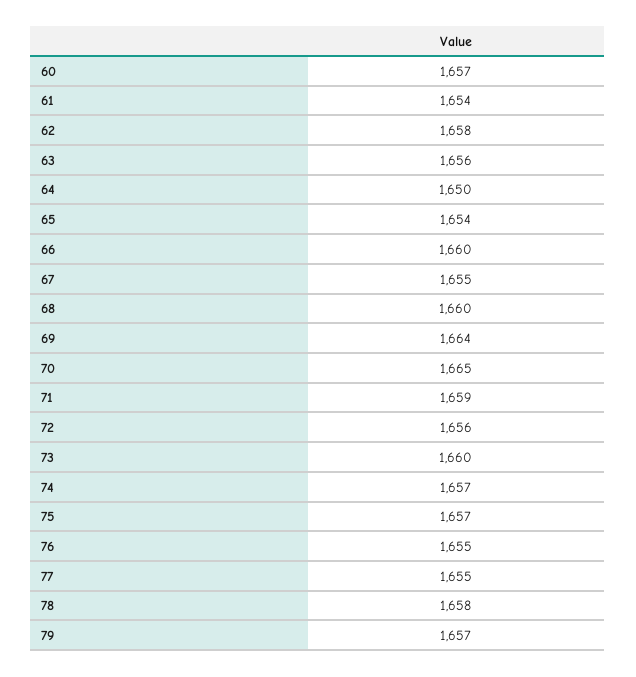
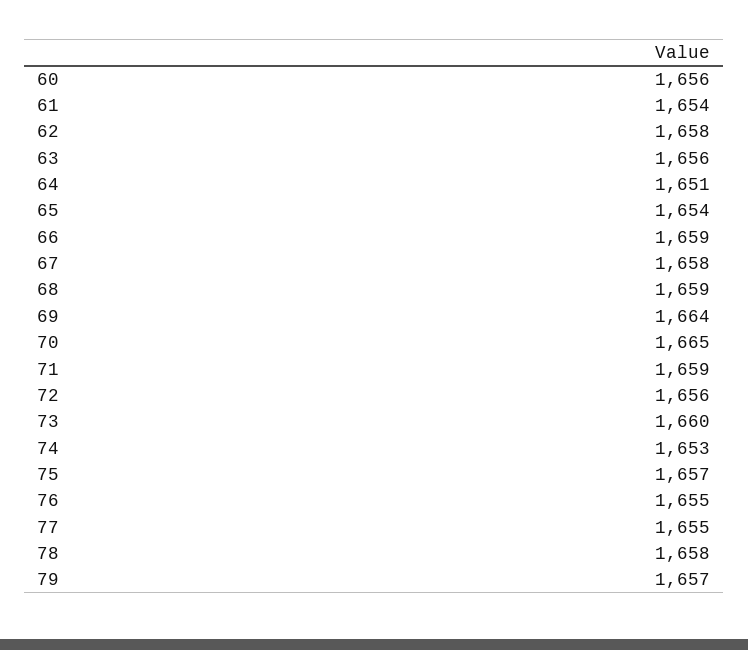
  {
-   "60": 1657,
+   "60": 1656,
    "61": 1654,
    "62": 1658,
    "63": 1656,
-   "64": 1650,
+   "64": 1651,
    "65": 1654,
-   "66": 1660,
+   "66": 1659,
-   "67": 1655,
+   "67": 1658,
-   "68": 1660,
+   "68": 1659,
    "69": 1664,
    "70": 1665,
    "71": 1659,
    "72": 1656,
    "73": 1660,
-   "74": 1657,
+   "74": 1653,
    "75": 1657,
    "76": 1655,
    "77": 1655,
    "78": 1658,
    "79": 1657
  }

